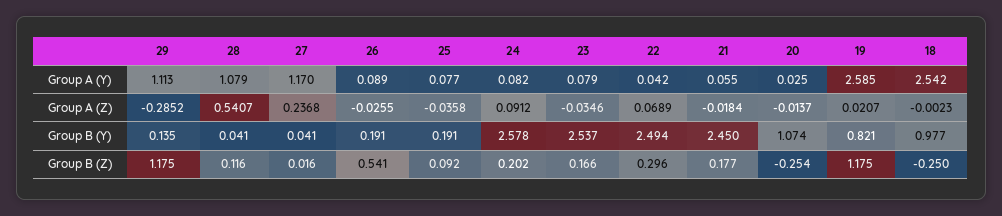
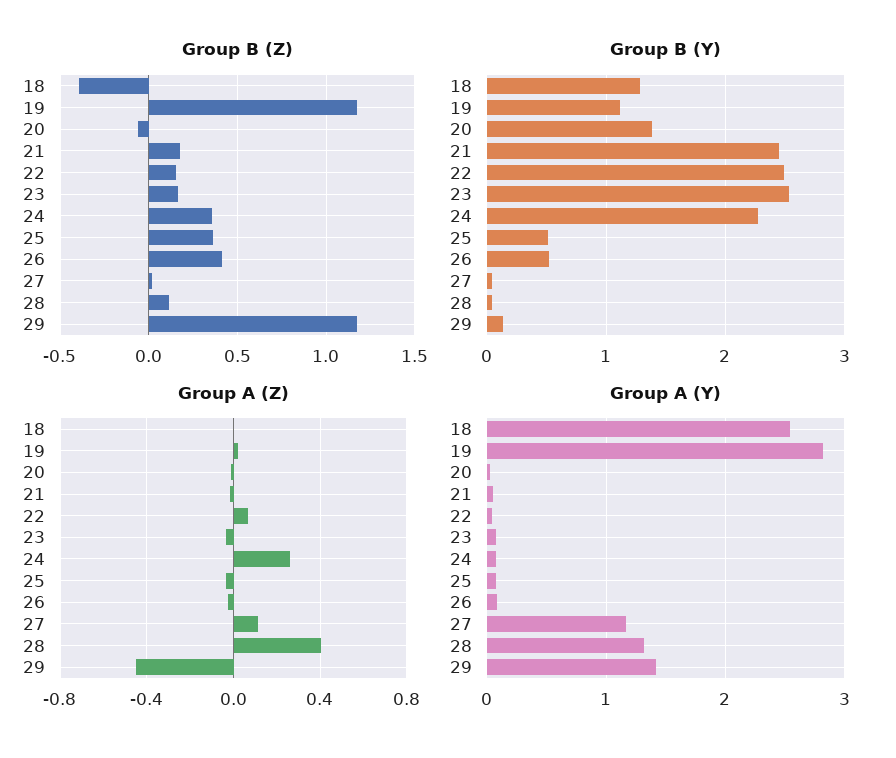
  {
    "Group A (Y)": {
-     "29": 1.113,
+     "29": 1.4,
-     "28": 1.079,
+     "28": 1.3,
      "27": 1.17,
      "26": 0.089,
      "25": 0.077,
      "24": 0.082,
      "23": 0.079,
      "22": 0.042,
      "21": 0.055,
      "20": 0.025,
-     "19": 2.585,
+     "19": 2.8,
      "18": 2.542
    },
    "Group A (Z)": {
-     "29": -0.2852,
+     "29": -0.45,
-     "28": 0.5407,
+     "28": 0.4,
-     "27": 0.2368,
+     "27": 0.1,
      "26": -0.0255,
      "25": -0.0358,
-     "24": 0.0912,
+     "24": 0.25,
      "23": -0.0346,
      "22": 0.0689,
      "21": -0.0184,
      "20": -0.0137,
      "19": 0.0207,
      "18": -0.0023
    },
    "Group B (Y)": {
      "29": 0.135,
      "28": 0.041,
      "27": 0.041,
-     "26": 0.191,
+     "26": 0.5,
-     "25": 0.191,
+     "25": 0.5,
-     "24": 2.578,
+     "24": 2.3,
      "23": 2.537,
      "22": 2.494,
      "21": 2.45,
-     "20": 1.074,
+     "20": 1.4,
-     "19": 0.821,
+     "19": 1.1,
-     "18": 0.977
+     "18": 1.3
    },
    "Group B (Z)": {
      "29": 1.175,
      "28": 0.116,
      "27": 0.016,
-     "26": 0.541,
+     "26": 0.4,
-     "25": 0.092,
+     "25": 0.35,
-     "24": 0.202,
+     "24": 0.35,
      "23": 0.166,
-     "22": 0.296,
+     "22": 0.15,
      "21": 0.177,
-     "20": -0.254,
+     "20": -0.05,
      "19": 1.175,
-     "18": -0.25
+     "18": -0.4
    }
  }

